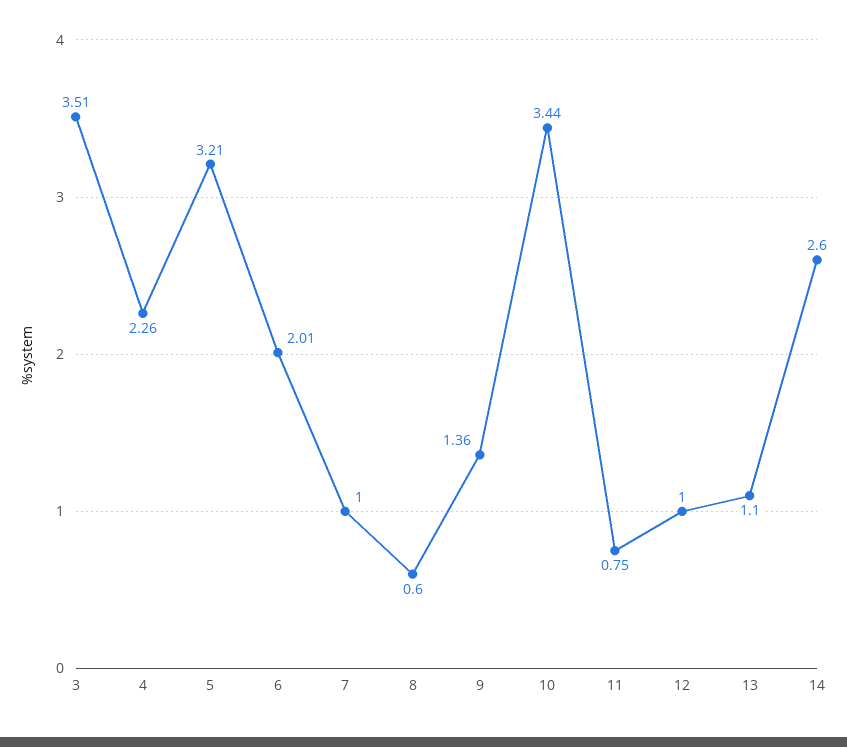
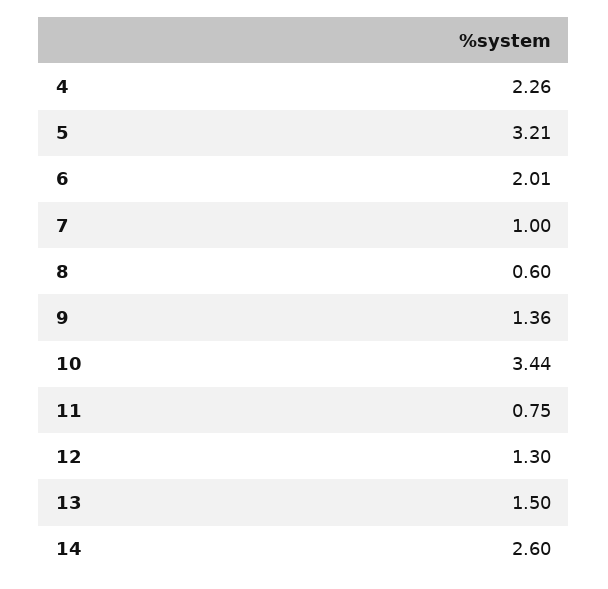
  {
-   "3": 3.51,
    "4": 2.26,
    "5": 3.21,
    "6": 2.01,
    "7": 1,
    "8": 0.6,
    "9": 1.36,
    "10": 3.44,
    "11": 0.75,
-   "12": 1,
+   "12": 1.3,
-   "13": 1.1,
+   "13": 1.5,
    "14": 2.6
  }

